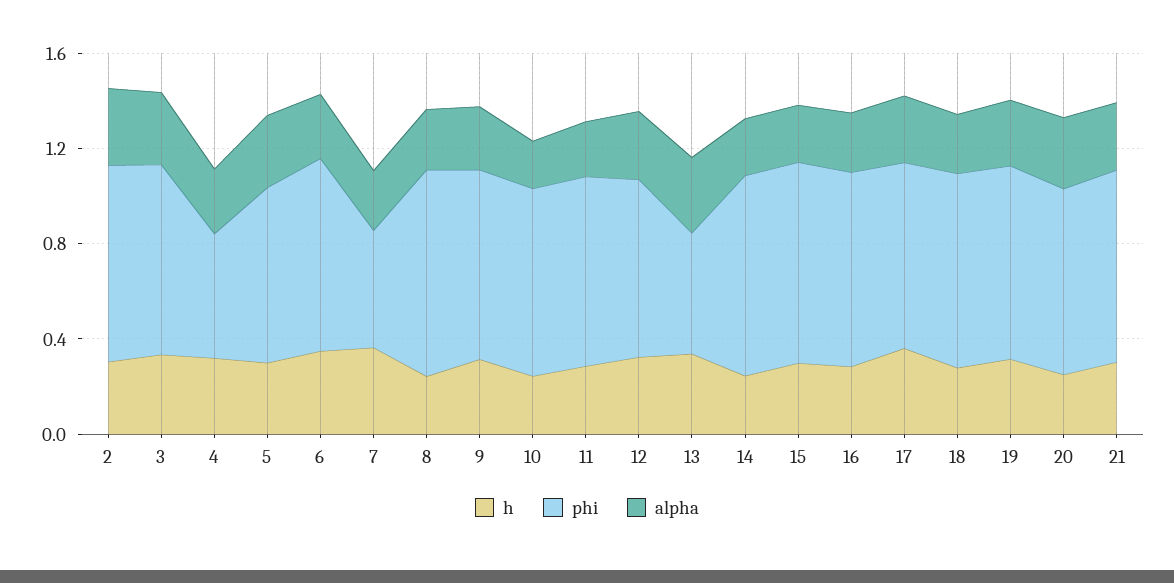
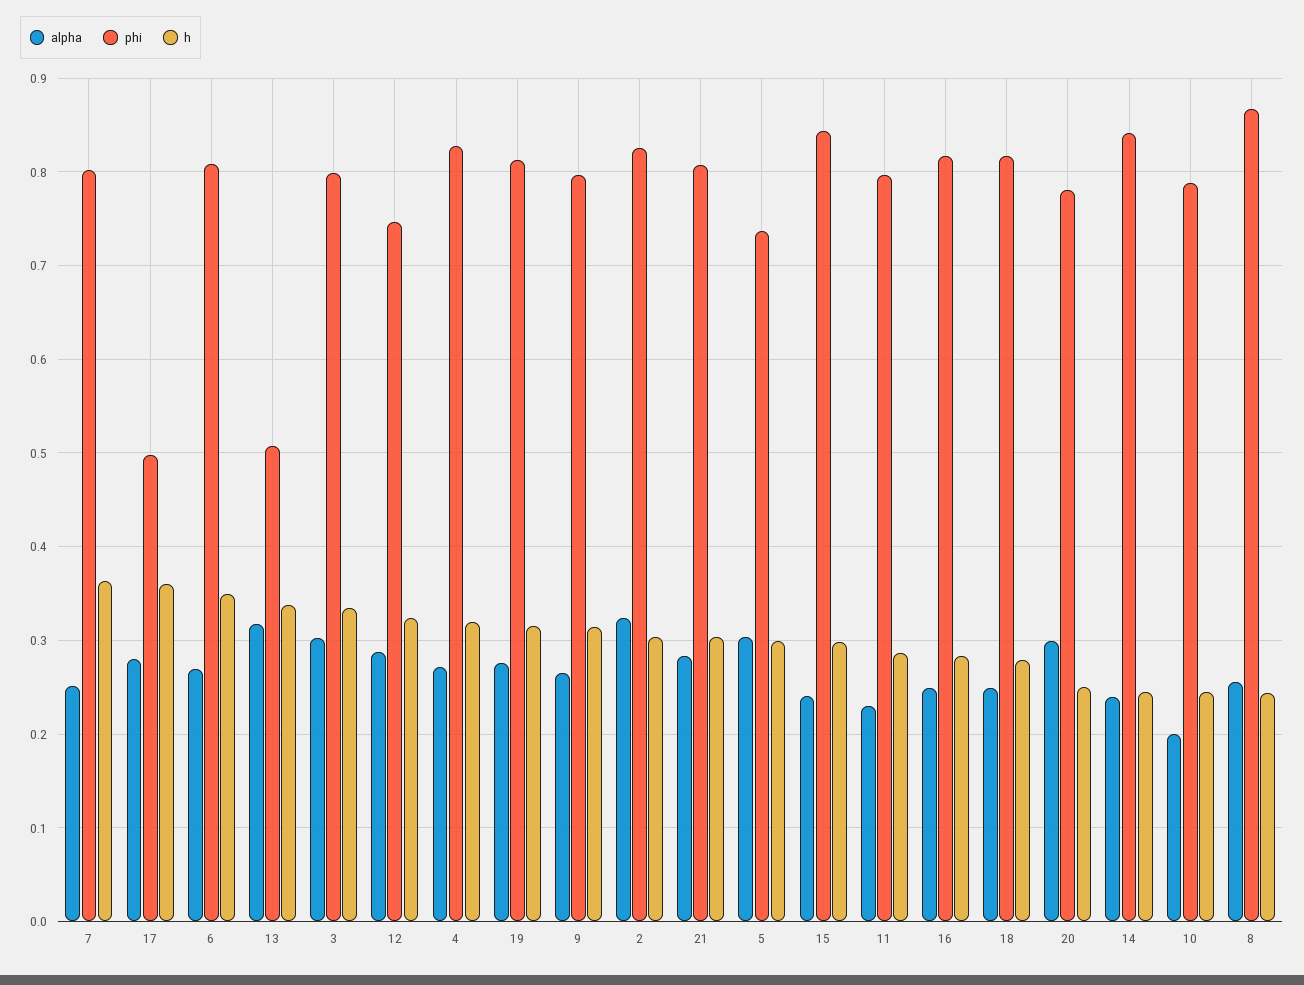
  {
    "h": {
      "2": 0.3,
      "3": 0.33,
      "4": 0.32,
      "5": 0.3,
      "6": 0.35,
      "7": 0.36,
      "8": 0.24,
      "9": 0.31,
      "10": 0.24,
      "11": 0.29,
      "12": 0.32,
      "13": 0.34,
      "14": 0.24,
      "15": 0.3,
      "16": 0.28,
      "17": 0.36,
      "18": 0.28,
      "19": 0.31,
      "20": 0.25,
      "21": 0.3
    },
    "phi": {
      "2": 0.83,
      "3": 0.8,
-     "4": 0.5,
+     "4": 0.83,
      "5": 0.74,
      "6": 0.81,
-     "7": 0.5,
+     "7": 0.8,
      "8": 0.87,
      "9": 0.8,
      "10": 0.79,
      "11": 0.8,
      "12": 0.75,
      "13": 0.51,
      "14": 0.84,
      "15": 0.84,
      "16": 0.82,
-     "17": 0.8,
+     "17": 0.5,
      "18": 0.82,
      "19": 0.81,
      "20": 0.78,
      "21": 0.81
    },
    "alpha": {
      "2": 0.32,
      "3": 0.3,
      "4": 0.27,
      "5": 0.3,
      "6": 0.27,
      "7": 0.25,
      "8": 0.26,
      "9": 0.27,
      "10": 0.2,
      "11": 0.23,
      "12": 0.29,
      "13": 0.32,
      "14": 0.24,
      "15": 0.24,
      "16": 0.25,
      "17": 0.28,
      "18": 0.25,
      "19": 0.28,
      "20": 0.3,
      "21": 0.28
    }
  }

